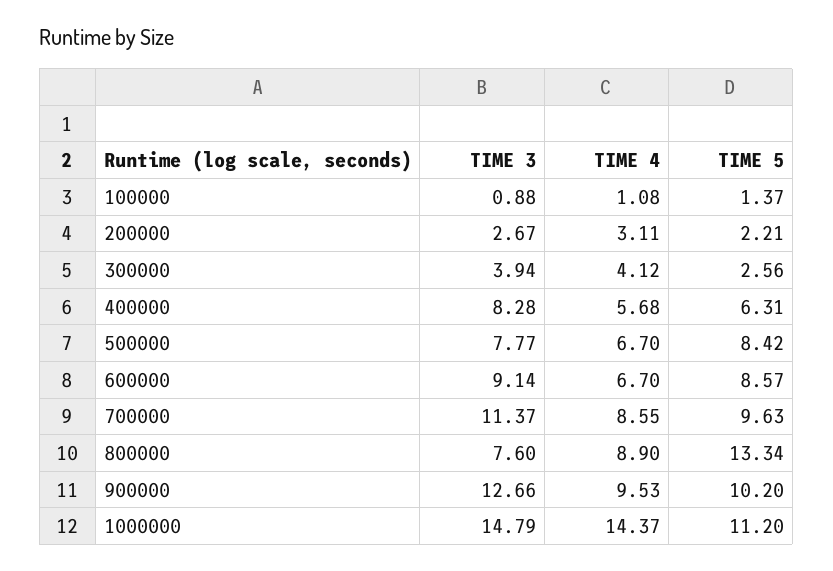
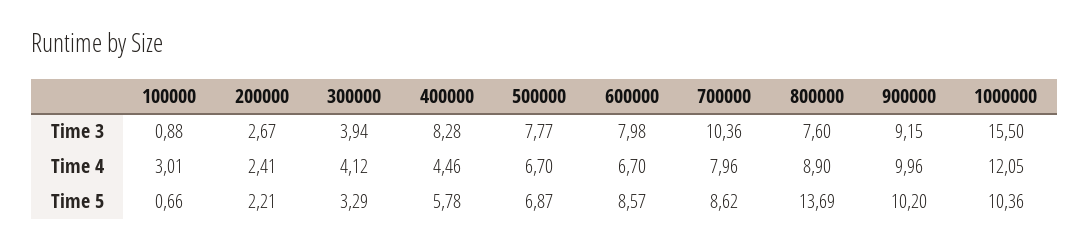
  {
    "TIME 3": {
      "100000": 0.88,
      "200000": 2.67,
      "300000": 3.94,
      "400000": 8.28,
      "500000": 7.77,
-     "600000": 9.14,
+     "600000": 7.98,
-     "700000": 11.37,
+     "700000": 10.36,
      "800000": 7.6,
-     "900000": 12.66,
+     "900000": 9.15,
-     "1000000": 14.79
+     "1000000": 15.5
    },
    "TIME 4": {
-     "100000": 1.08,
+     "100000": 3.01,
-     "200000": 3.11,
+     "200000": 2.41,
      "300000": 4.12,
-     "400000": 5.68,
+     "400000": 4.46,
      "500000": 6.7,
      "600000": 6.7,
-     "700000": 8.55,
+     "700000": 7.96,
      "800000": 8.9,
-     "900000": 9.53,
+     "900000": 9.96,
-     "1000000": 14.37
+     "1000000": 12.05
    },
    "TIME 5": {
-     "100000": 1.37,
+     "100000": 0.66,
      "200000": 2.21,
-     "300000": 2.56,
+     "300000": 3.29,
-     "400000": 6.31,
+     "400000": 5.78,
-     "500000": 8.42,
+     "500000": 6.87,
      "600000": 8.57,
-     "700000": 9.63,
+     "700000": 8.62,
-     "800000": 13.34,
+     "800000": 13.69,
      "900000": 10.2,
-     "1000000": 11.2
+     "1000000": 10.36
    }
  }

